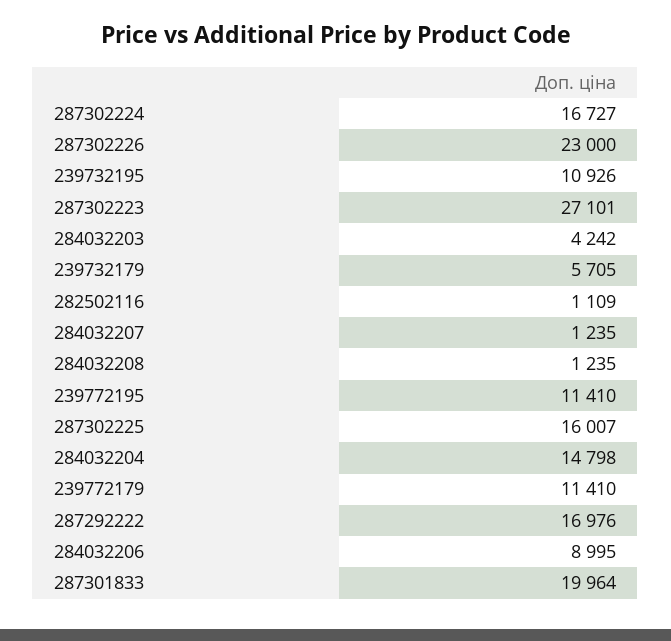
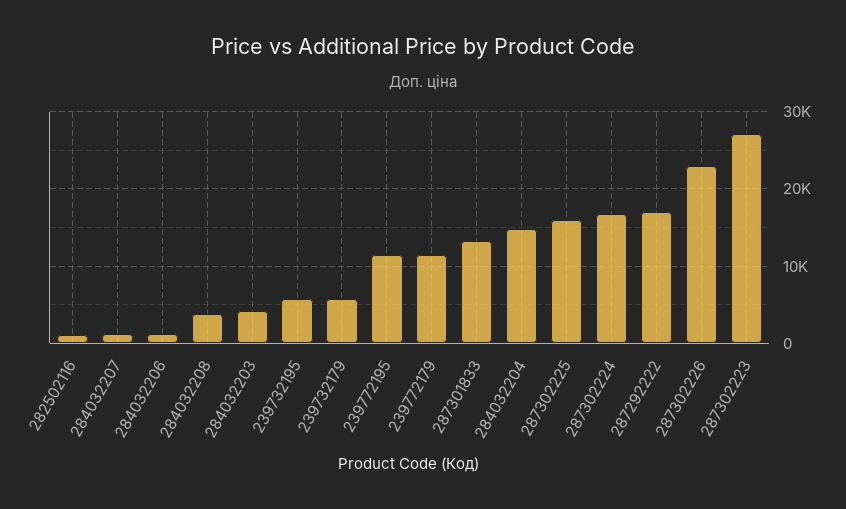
  {
    "287302224": 16727,
    "287302226": 23000,
-   "239732195": 10926,
+   "239732195": 6000,
    "287302223": 27101,
    "284032203": 4242,
    "239732179": 5705,
    "282502116": 1109,
    "284032207": 1235,
-   "284032208": 1235,
+   "284032208": 4000,
    "239772195": 11410,
    "287302225": 16007,
    "284032204": 14798,
    "239772179": 11410,
    "287292222": 16976,
-   "284032206": 8995,
+   "284032206": 1000,
-   "287301833": 19964
+   "287301833": 13000
  }

